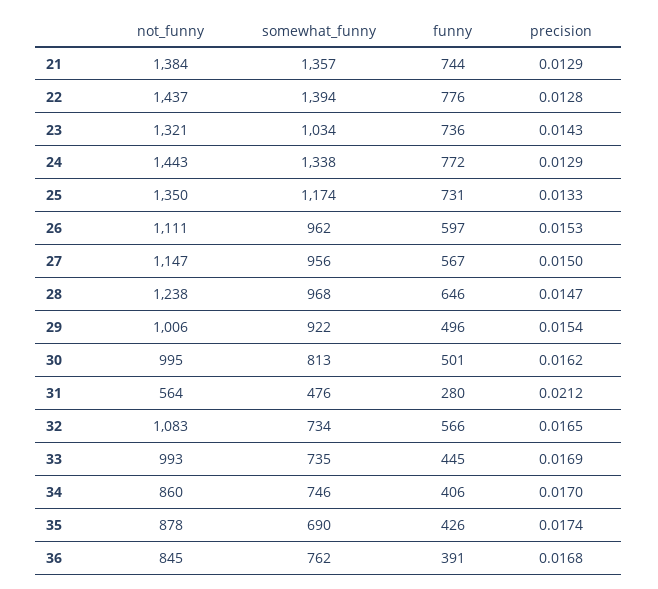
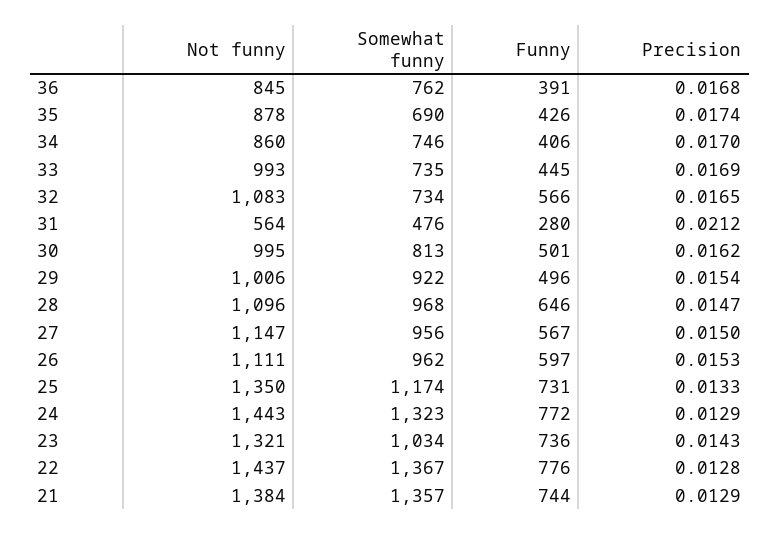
  {
    "not_funny": {
      "21": 1384,
      "22": 1437,
      "23": 1321,
      "24": 1443,
      "25": 1350,
      "26": 1111,
      "27": 1147,
-     "28": 1238,
+     "28": 1096,
      "29": 1006,
      "30": 995,
      "31": 564,
      "32": 1083,
      "33": 993,
      "34": 860,
      "35": 878,
      "36": 845
    },
    "somewhat_funny": {
      "21": 1357,
-     "22": 1394,
+     "22": 1367,
      "23": 1034,
-     "24": 1338,
+     "24": 1323,
      "25": 1174,
      "26": 962,
      "27": 956,
      "28": 968,
      "29": 922,
      "30": 813,
      "31": 476,
      "32": 734,
      "33": 735,
      "34": 746,
      "35": 690,
      "36": 762
    },
    "funny": {
      "21": 744,
      "22": 776,
      "23": 736,
      "24": 772,
      "25": 731,
      "26": 597,
      "27": 567,
      "28": 646,
      "29": 496,
      "30": 501,
      "31": 280,
      "32": 566,
      "33": 445,
      "34": 406,
      "35": 426,
      "36": 391
    },
    "precision": {
      "21": 0.0129,
      "22": 0.0128,
      "23": 0.0143,
      "24": 0.0129,
      "25": 0.0133,
      "26": 0.0153,
      "27": 0.015,
      "28": 0.0147,
      "29": 0.0154,
      "30": 0.0162,
      "31": 0.0212,
      "32": 0.0165,
      "33": 0.0169,
      "34": 0.017,
      "35": 0.0174,
      "36": 0.0168
    }
  }

